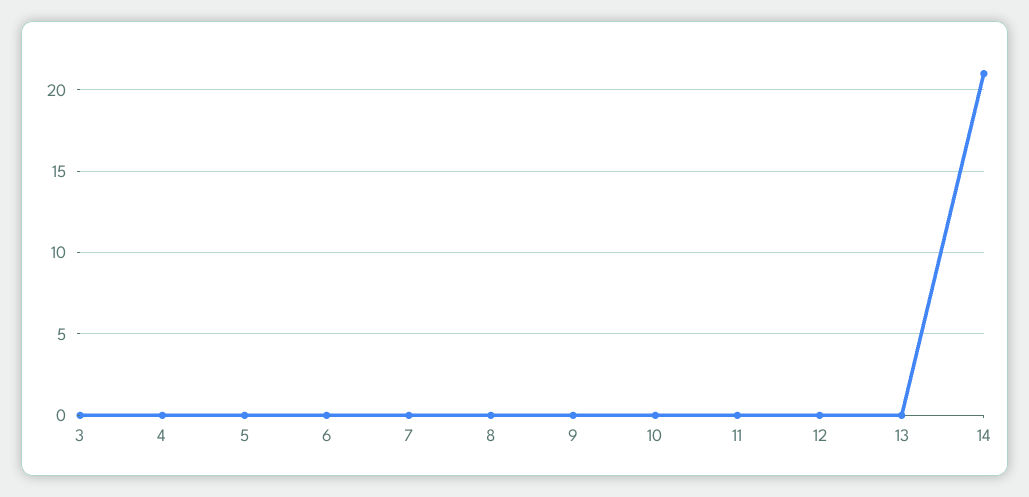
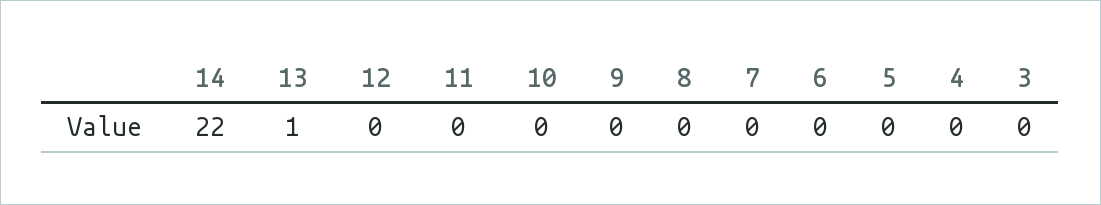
  {
    "3": 0,
    "4": 0,
    "5": 0,
    "6": 0,
    "7": 0,
    "8": 0,
    "9": 0,
    "10": 0,
    "11": 0,
    "12": 0,
-   "13": 0,
+   "13": 1,
-   "14": 21
+   "14": 22
  }

